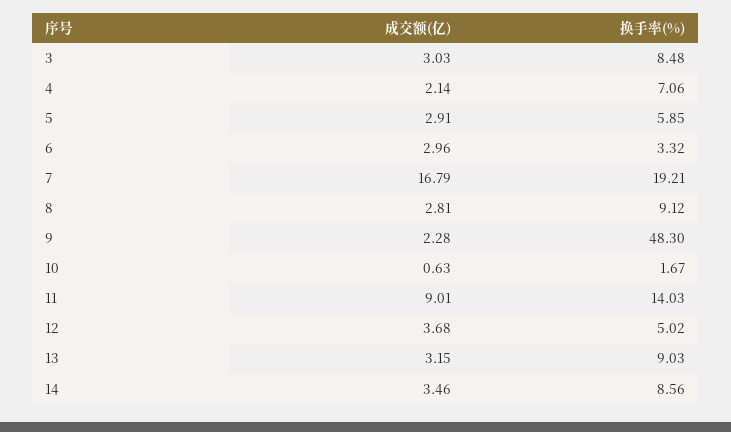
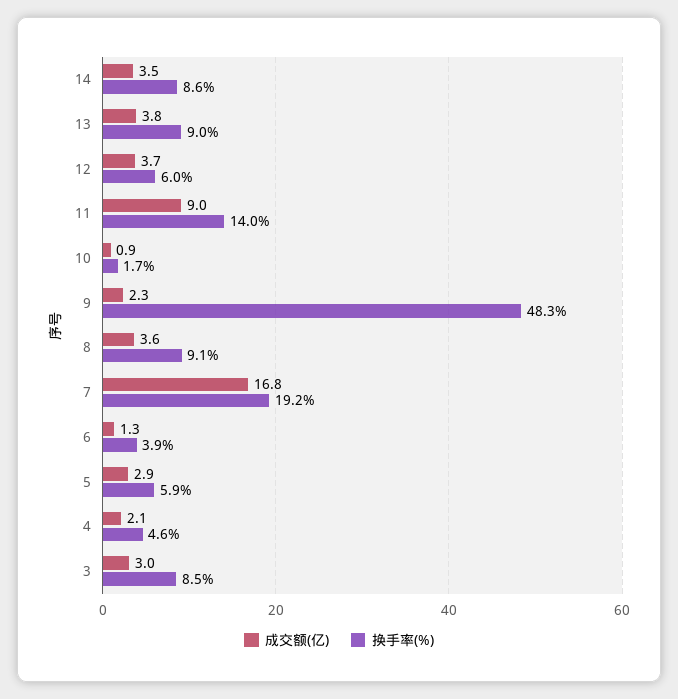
  {
    "成交额(亿)": {
      "3": 3.03,
      "4": 2.14,
      "5": 2.91,
-     "6": 2.96,
+     "6": 1.3,
      "7": 16.79,
-     "8": 2.81,
+     "8": 3.6,
      "9": 2.28,
-     "10": 0.63,
+     "10": 0.9,
      "11": 9.01,
      "12": 3.68,
-     "13": 3.15,
+     "13": 3.8,
      "14": 3.46
    },
    "换手率(%)": {
      "3": 8.48,
-     "4": 7.06,
+     "4": 4.6,
      "5": 5.85,
-     "6": 3.32,
+     "6": 3.9,
      "7": 19.21,
      "8": 9.12,
      "9": 48.3,
      "10": 1.67,
      "11": 14.03,
-     "12": 5.02,
+     "12": 6,
      "13": 9.03,
      "14": 8.56
    }
  }

